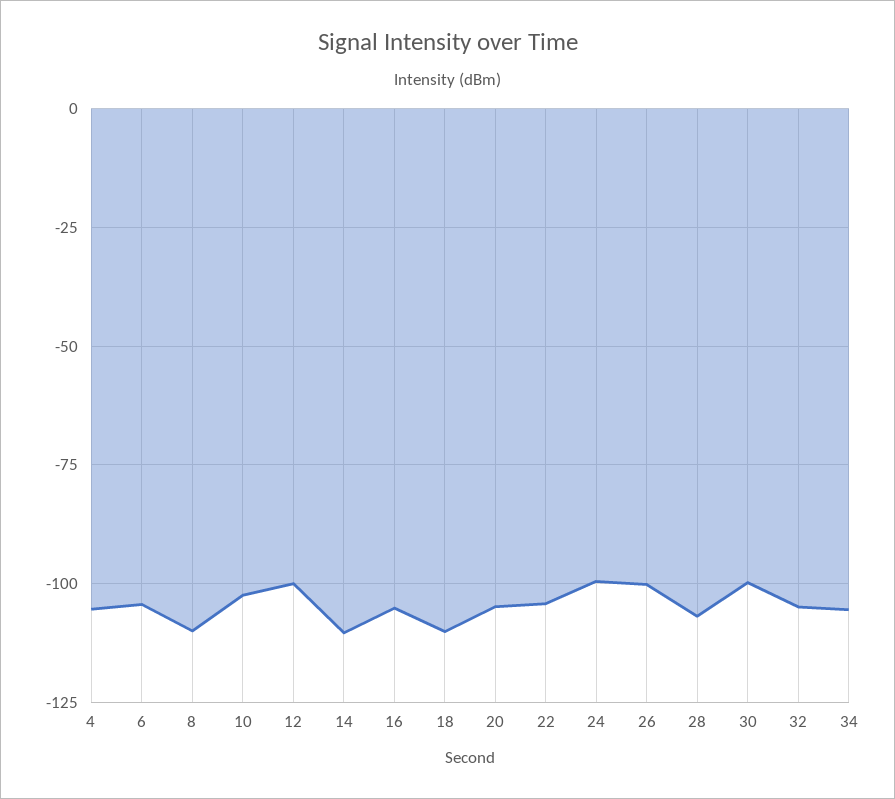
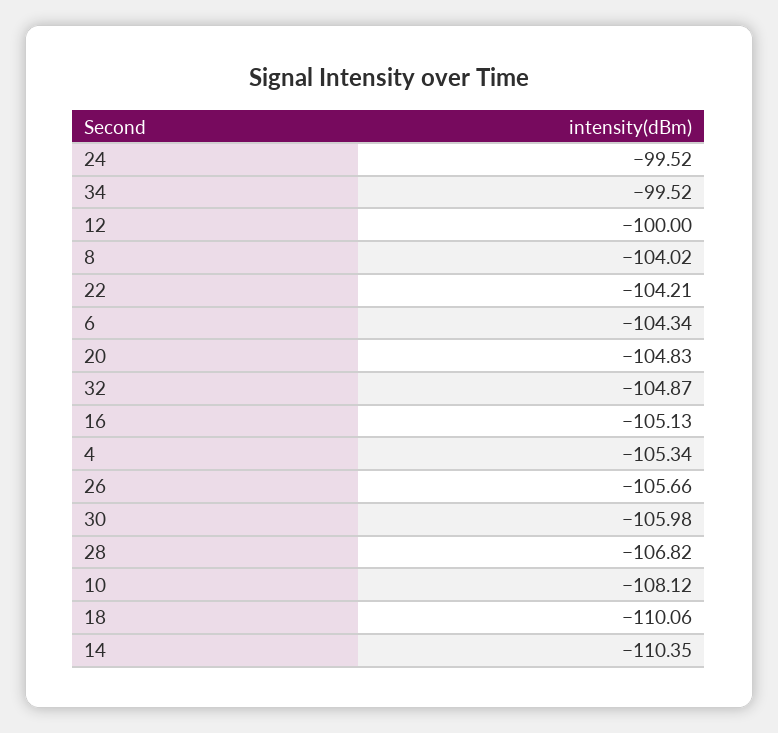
  {
    "4": -105.34,
    "6": -104.34,
-   "8": -110,
+   "8": -104.02,
-   "10": -102.5,
+   "10": -108.12,
    "12": -100,
    "14": -110.35,
    "16": -105.13,
    "18": -110.06,
    "20": -104.83,
    "22": -104.21,
    "24": -99.52,
-   "26": -100,
+   "26": -105.66,
    "28": -106.82,
-   "30": -100,
+   "30": -105.98,
    "32": -104.87,
-   "34": -105
+   "34": -99.52
  }

